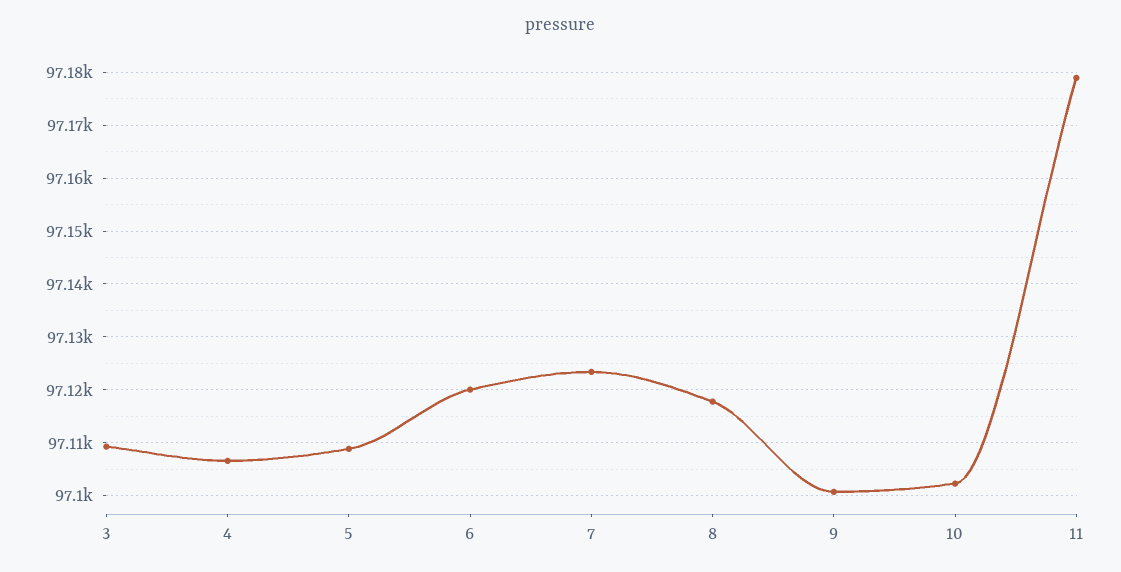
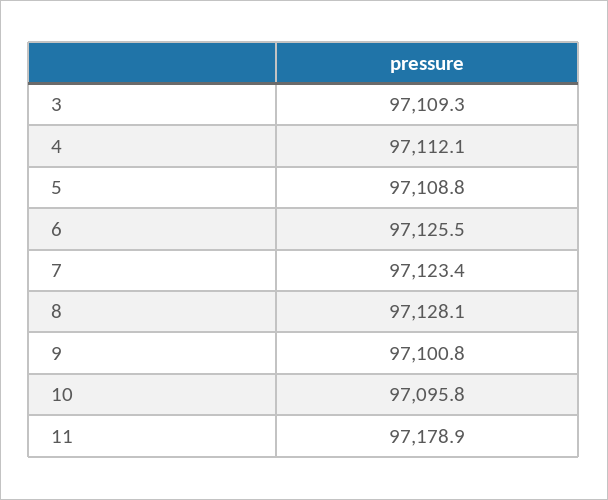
  {
    "3": 97109.3,
-   "4": 97106,
+   "4": 97112.1,
    "5": 97108.8,
-   "6": 97120,
+   "6": 97125.5,
    "7": 97123.4,
-   "8": 97118,
+   "8": 97128.1,
    "9": 97100.8,
-   "10": 97102,
+   "10": 97095.8,
    "11": 97178.9
  }

